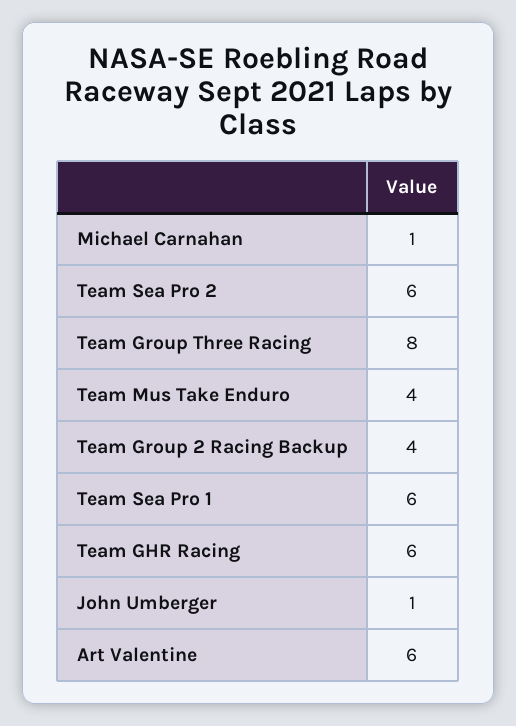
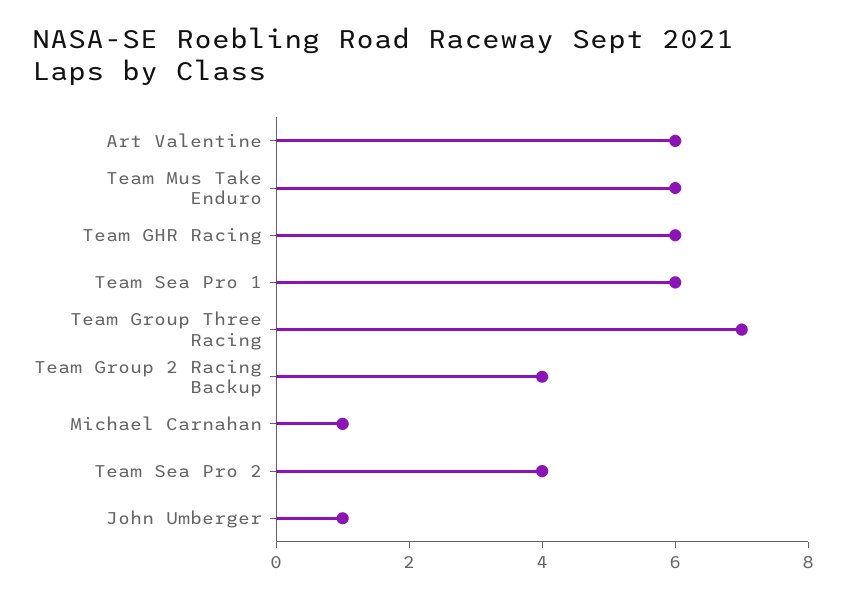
  {
    "Michael Carnahan": 1,
-   "Team Sea Pro 2": 6,
+   "Team Sea Pro 2": 4,
-   "Team Group Three Racing": 8,
+   "Team Group Three Racing": 7,
-   "Team Mus Take Enduro": 4,
+   "Team Mus Take Enduro": 6,
    "Team Group 2 Racing Backup": 4,
    "Team Sea Pro 1": 6,
    "Team GHR Racing": 6,
    "John Umberger": 1,
    "Art Valentine": 6
  }

